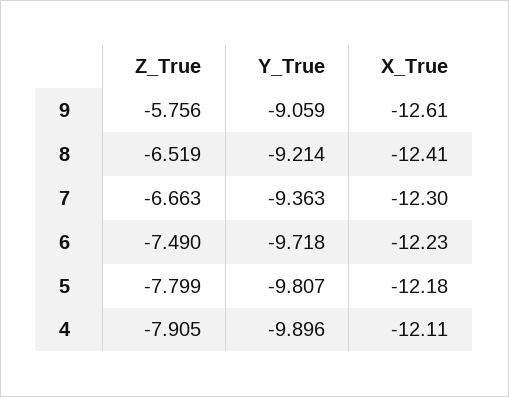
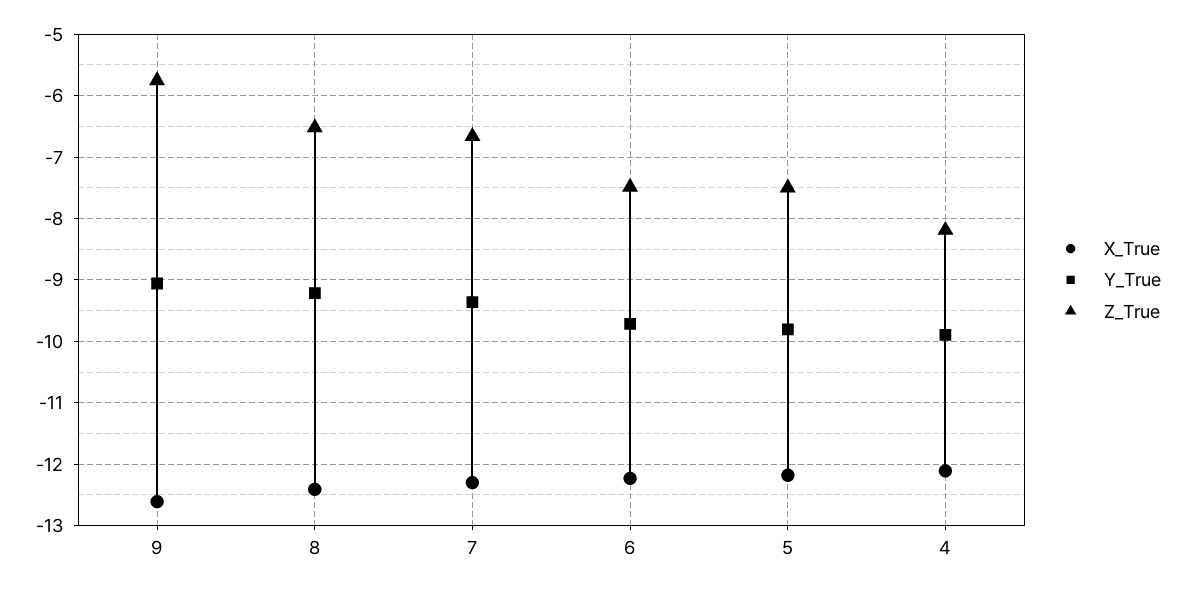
  {
    "Z_True": {
      "9": -5.756,
      "8": -6.519,
      "7": -6.663,
      "6": -7.49,
-     "5": -7.799,
+     "5": -7.5,
-     "4": -7.905
+     "4": -8.2
    },
    "Y_True": {
      "9": -9.059,
      "8": -9.214,
      "7": -9.363,
      "6": -9.718,
      "5": -9.807,
      "4": -9.896
    },
    "X_True": {
      "9": -12.61,
      "8": -12.41,
      "7": -12.3,
      "6": -12.23,
      "5": -12.18,
      "4": -12.11
    }
  }

